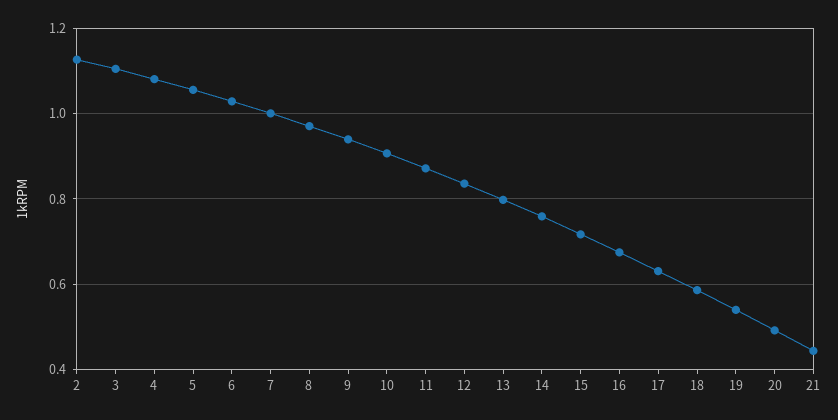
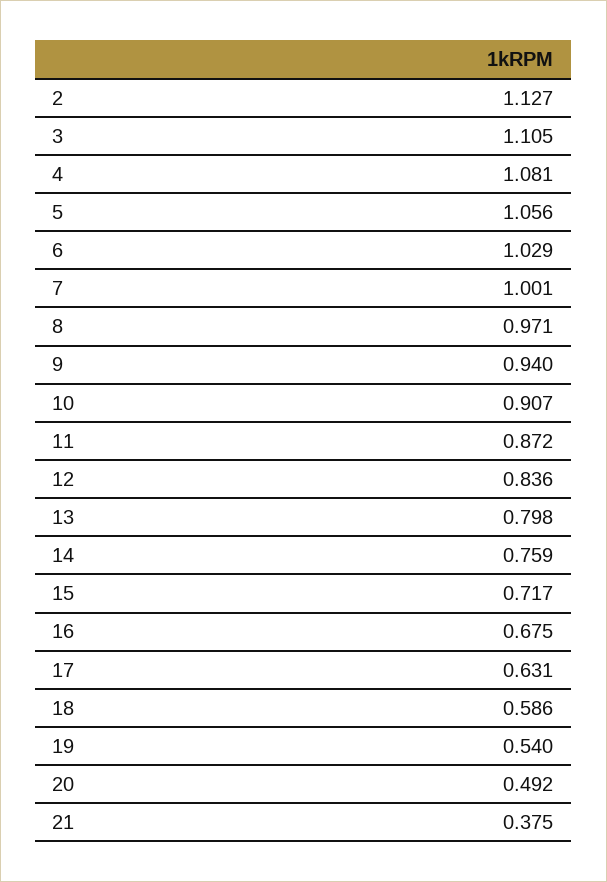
  {
    "2": 1.127,
    "3": 1.105,
    "4": 1.081,
    "5": 1.056,
    "6": 1.029,
    "7": 1.001,
    "8": 0.971,
    "9": 0.94,
    "10": 0.907,
    "11": 0.872,
    "12": 0.836,
    "13": 0.798,
    "14": 0.759,
    "15": 0.717,
    "16": 0.675,
    "17": 0.631,
    "18": 0.586,
    "19": 0.54,
    "20": 0.492,
-   "21": 0.44
+   "21": 0.375
  }

